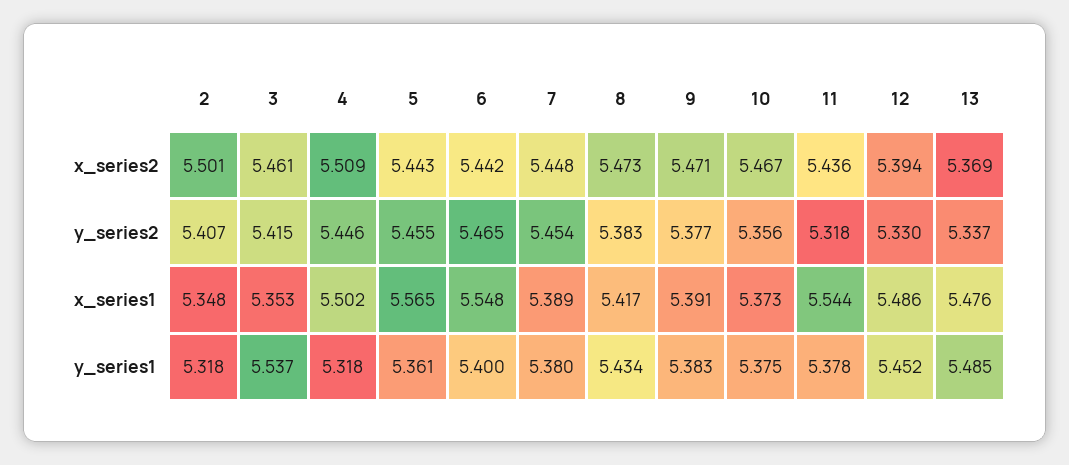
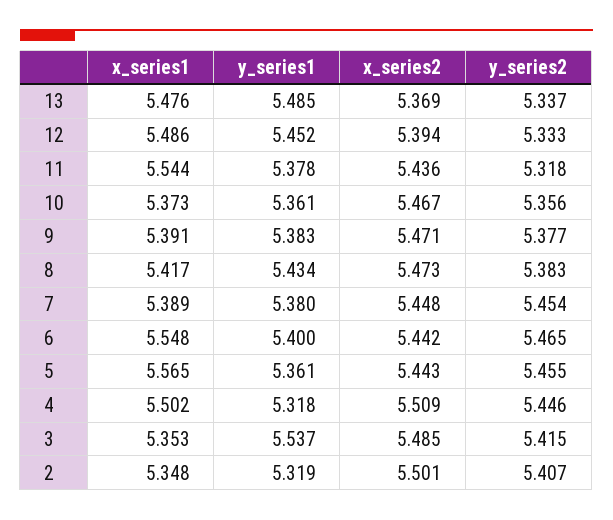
  {
    "2": {
      "x_series2": 5.501,
      "y_series2": 5.407,
      "x_series1": 5.348,
-     "y_series1": 5.318
+     "y_series1": 5.319
    },
    "3": {
-     "x_series2": 5.461,
+     "x_series2": 5.485,
      "y_series2": 5.415,
      "x_series1": 5.353,
      "y_series1": 5.537
    },
    "4": {
      "x_series2": 5.509,
      "y_series2": 5.446,
      "x_series1": 5.502,
      "y_series1": 5.318
    },
    "5": {
      "x_series2": 5.443,
      "y_series2": 5.455,
      "x_series1": 5.565,
      "y_series1": 5.361
    },
    "6": {
      "x_series2": 5.442,
      "y_series2": 5.465,
      "x_series1": 5.548,
      "y_series1": 5.4
    },
    "7": {
      "x_series2": 5.448,
      "y_series2": 5.454,
      "x_series1": 5.389,
      "y_series1": 5.38
    },
    "8": {
      "x_series2": 5.473,
      "y_series2": 5.383,
      "x_series1": 5.417,
      "y_series1": 5.434
    },
    "9": {
      "x_series2": 5.471,
      "y_series2": 5.377,
      "x_series1": 5.391,
      "y_series1": 5.383
    },
    "10": {
      "x_series2": 5.467,
      "y_series2": 5.356,
      "x_series1": 5.373,
-     "y_series1": 5.375
+     "y_series1": 5.361
    },
    "11": {
      "x_series2": 5.436,
      "y_series2": 5.318,
      "x_series1": 5.544,
      "y_series1": 5.378
    },
    "12": {
      "x_series2": 5.394,
-     "y_series2": 5.33,
+     "y_series2": 5.333,
      "x_series1": 5.486,
      "y_series1": 5.452
    },
    "13": {
      "x_series2": 5.369,
      "y_series2": 5.337,
      "x_series1": 5.476,
      "y_series1": 5.485
    }
  }

